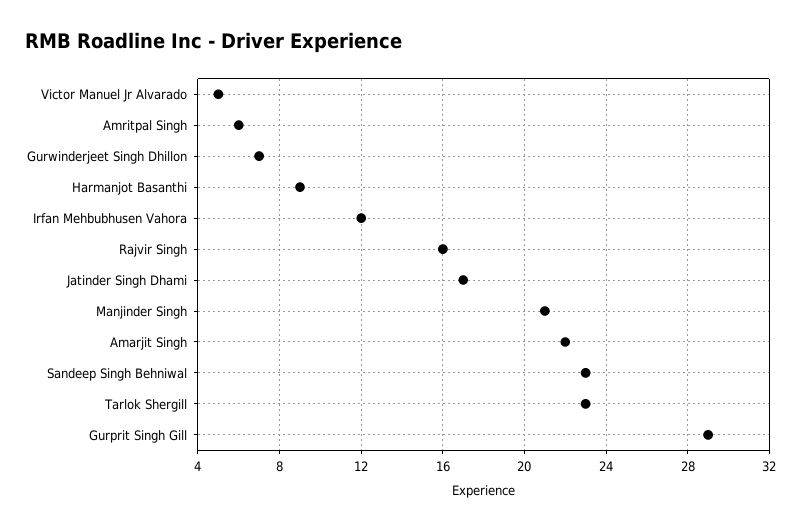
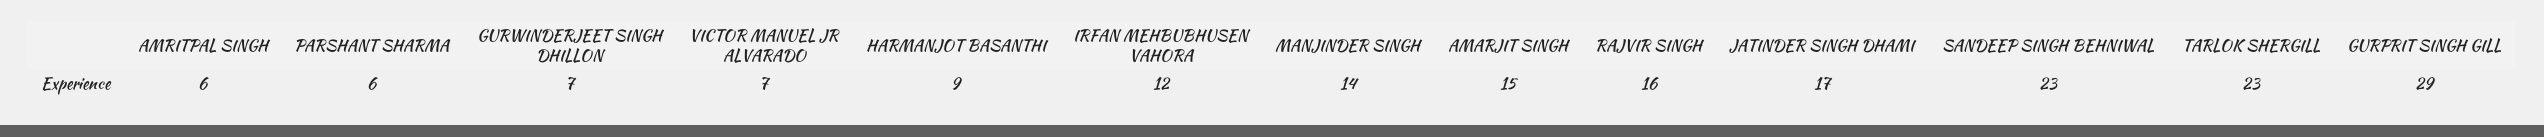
  {
-   "Victor Manuel Jr Alvarado": 5,
+   "Victor Manuel Jr Alvarado": 7,
    "Amritpal Singh": 6,
    "Gurwinderjeet Singh Dhillon": 7,
    "Harmanjot Basanthi": 9,
    "Irfan Mehbubhusen Vahora": 12,
    "Rajvir Singh": 16,
    "Jatinder Singh Dhami": 17,
-   "Manjinder Singh": 21,
+   "Manjinder Singh": 14,
-   "Amarjit Singh": 22,
+   "Amarjit Singh": 15,
    "Sandeep Singh Behniwal": 23,
    "Tarlok Shergill": 23,
-   "Gurprit Singh Gill": 29
+   "Gurprit Singh Gill": 29,
+   "PARSHANT SHARMA": 6
  }

